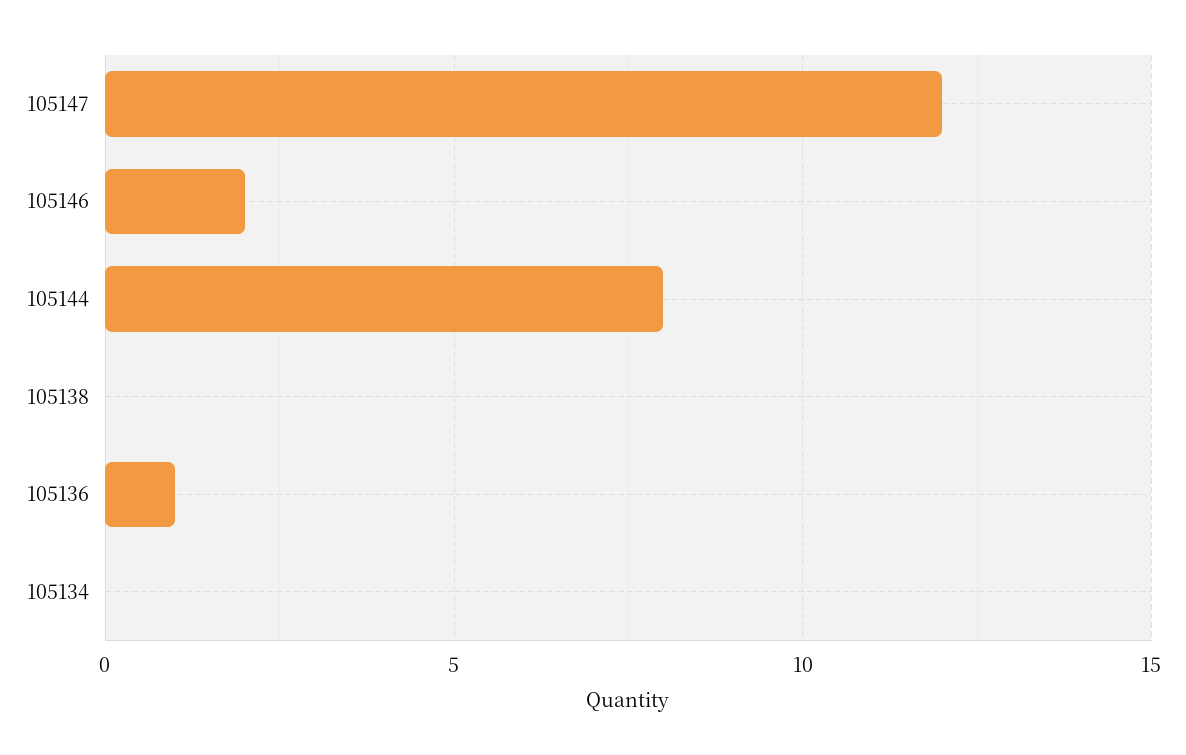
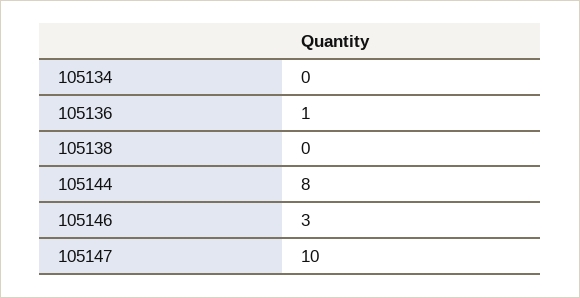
  {
-   "105147": 12,
+   "105147": 10,
-   "105146": 2,
+   "105146": 3,
    "105144": 8,
    "105138": 0,
    "105136": 1,
    "105134": 0
  }

